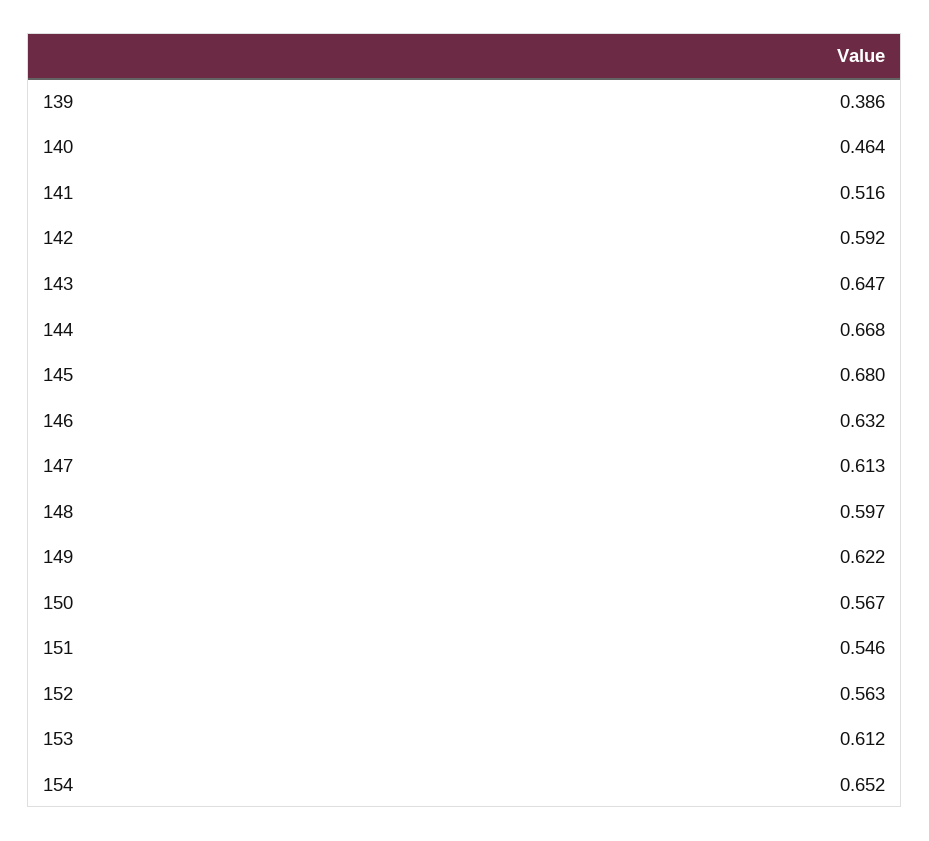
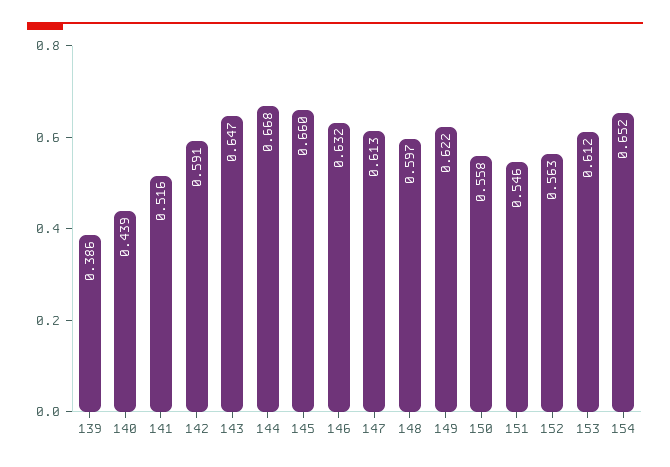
  {
    "139": 0.386,
-   "140": 0.464,
+   "140": 0.439,
    "141": 0.516,
-   "142": 0.592,
+   "142": 0.591,
    "143": 0.647,
    "144": 0.668,
-   "145": 0.68,
+   "145": 0.66,
    "146": 0.632,
    "147": 0.613,
    "148": 0.597,
    "149": 0.622,
-   "150": 0.567,
+   "150": 0.558,
    "151": 0.546,
    "152": 0.563,
    "153": 0.612,
    "154": 0.652
  }

